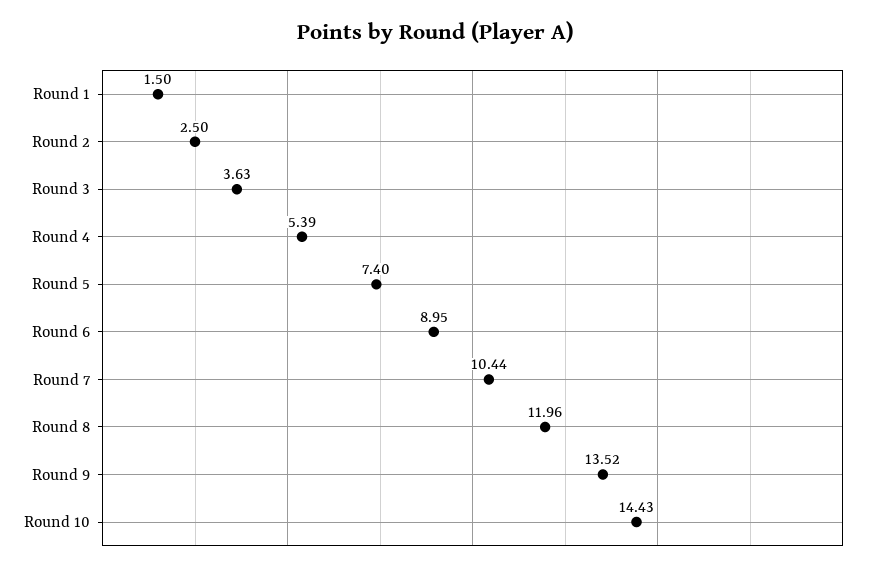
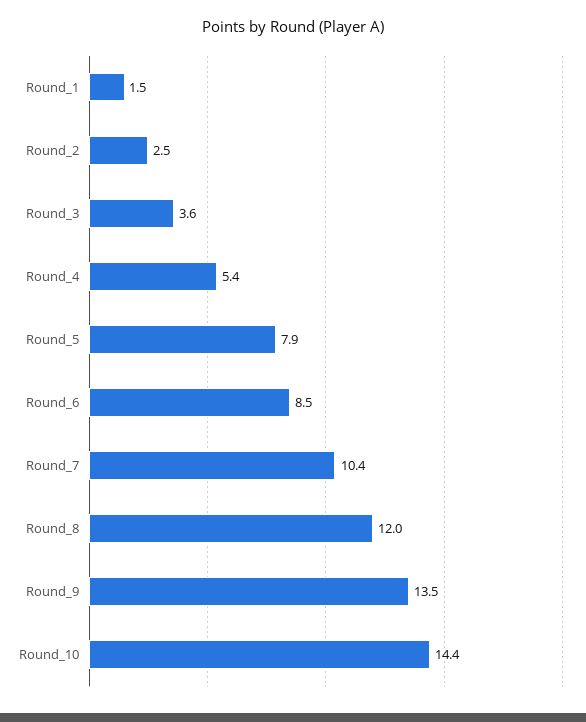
  {
    "Round 1": 1.5,
    "Round 2": 2.5,
    "Round 3": 3.63,
    "Round 4": 5.39,
-   "Round 5": 7.4,
+   "Round 5": 7.9,
-   "Round 6": 8.95,
+   "Round 6": 8.5,
    "Round 7": 10.44,
    "Round 8": 11.96,
    "Round 9": 13.52,
    "Round 10": 14.43
  }

